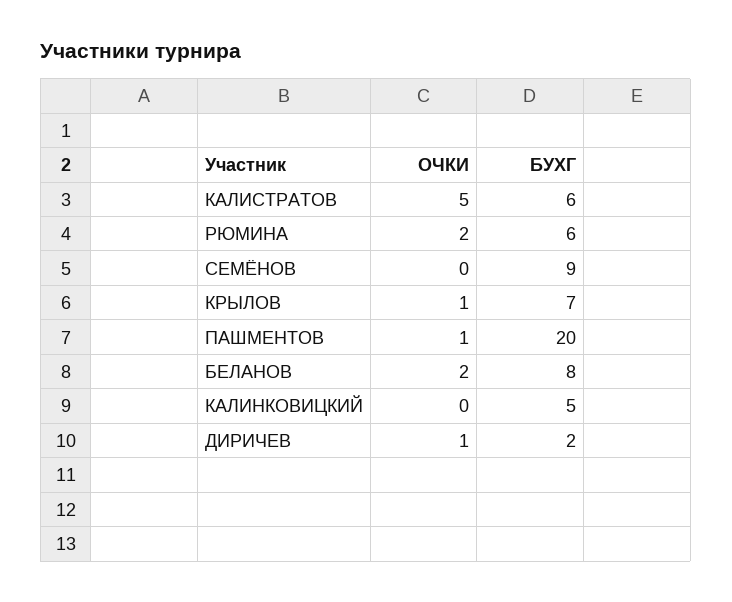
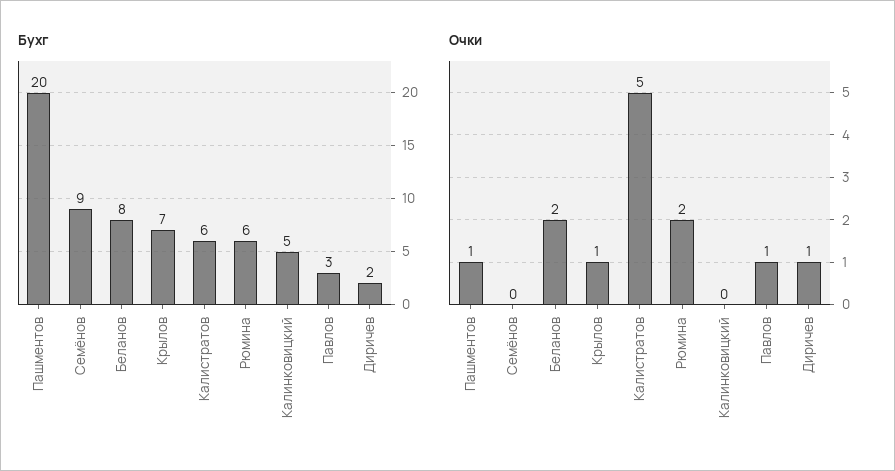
  {
    "ОЧКИ": {
      "КАЛИСТРАТОВ": 5,
      "РЮМИНА": 2,
      "СЕМЁНОВ": 0,
      "КРЫЛОВ": 1,
      "ПАШМЕНТОВ": 1,
      "БЕЛАНОВ": 2,
      "КАЛИНКОВИЦКИЙ": 0,
-     "ДИРИЧЕВ": 1
+     "ДИРИЧЕВ": 1,
+     "Павлов": 1
    },
    "БУХГ": {
      "КАЛИСТРАТОВ": 6,
      "РЮМИНА": 6,
      "СЕМЁНОВ": 9,
      "КРЫЛОВ": 7,
      "ПАШМЕНТОВ": 20,
      "БЕЛАНОВ": 8,
      "КАЛИНКОВИЦКИЙ": 5,
-     "ДИРИЧЕВ": 2
+     "ДИРИЧЕВ": 2,
+     "Павлов": 3
    }
  }

